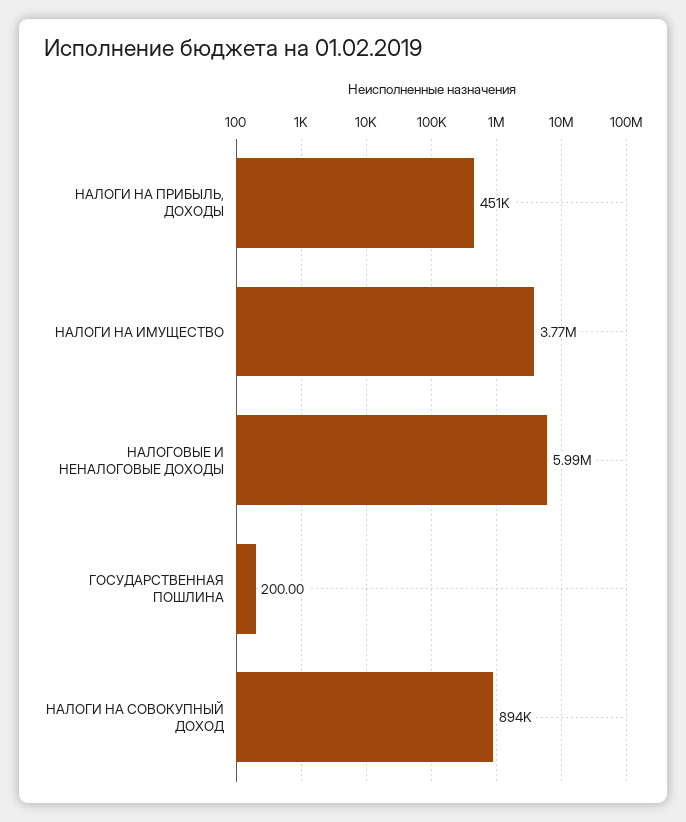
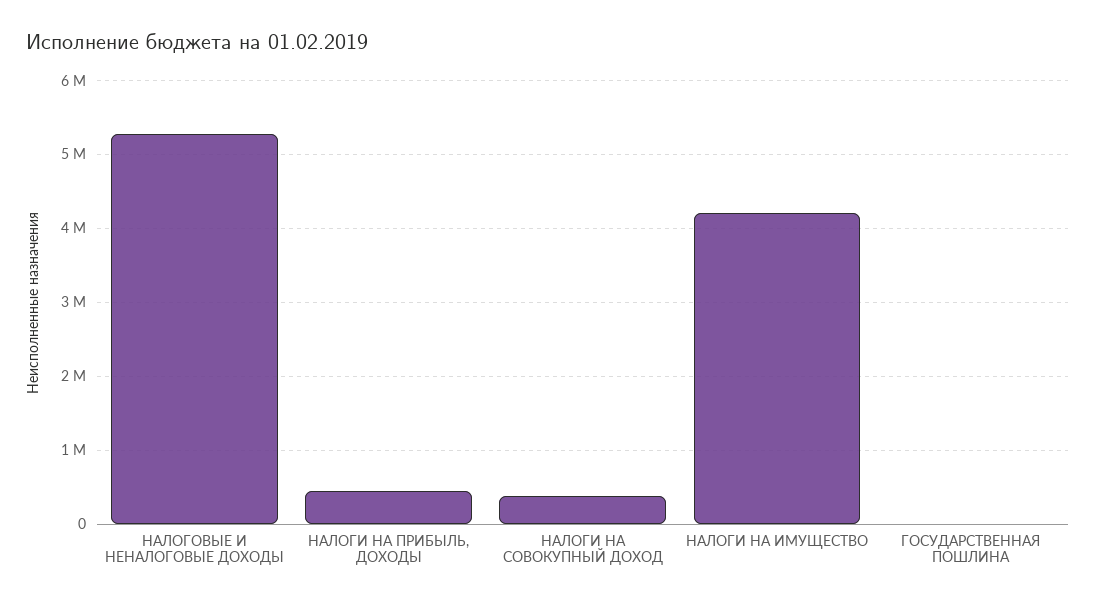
  {
    "НАЛОГИ НА ПРИБЫЛЬ, ДОХОДЫ": 451000,
-   "НАЛОГИ НА ИМУЩЕСТВО": 3770000,
+   "НАЛОГИ НА ИМУЩЕСТВО": 4200000,
-   "НАЛОГОВЫЕ И НЕНАЛОГОВЫЕ ДОХОДЫ": 5990000,
+   "НАЛОГОВЫЕ И НЕНАЛОГОВЫЕ ДОХОДЫ": 5300000,
    "ГОСУДАРСТВЕННАЯ ПОШЛИНА": 200,
-   "НАЛОГИ НА СОВОКУПНЫЙ ДОХОД": 894000
+   "НАЛОГИ НА СОВОКУПНЫЙ ДОХОД": 400000
  }

